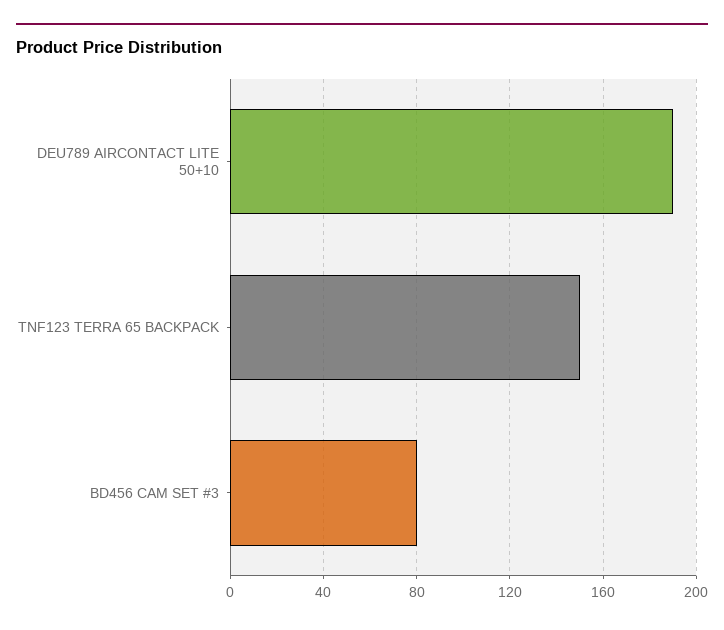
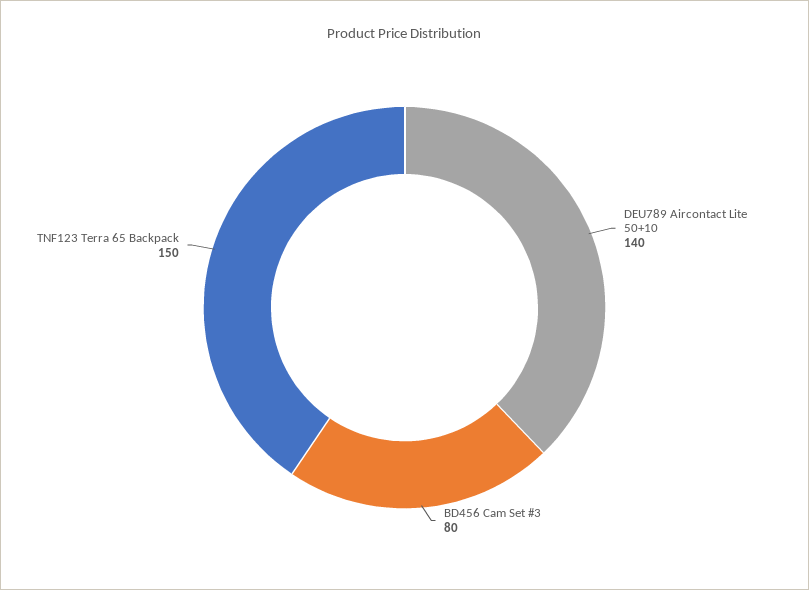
  {
-   "DEU789 AIRCONTACT LITE 50+10": 190,
+   "DEU789 AIRCONTACT LITE 50+10": 140,
    "TNF123 TERRA 65 BACKPACK": 150,
    "BD456 CAM SET #3": 80
  }

